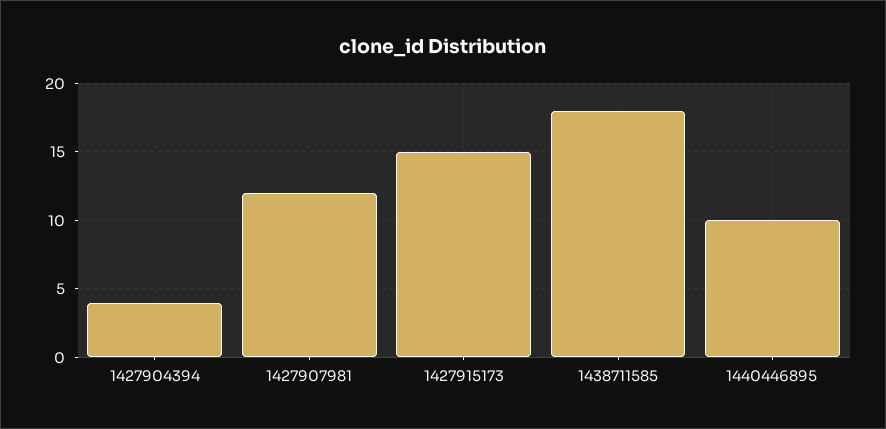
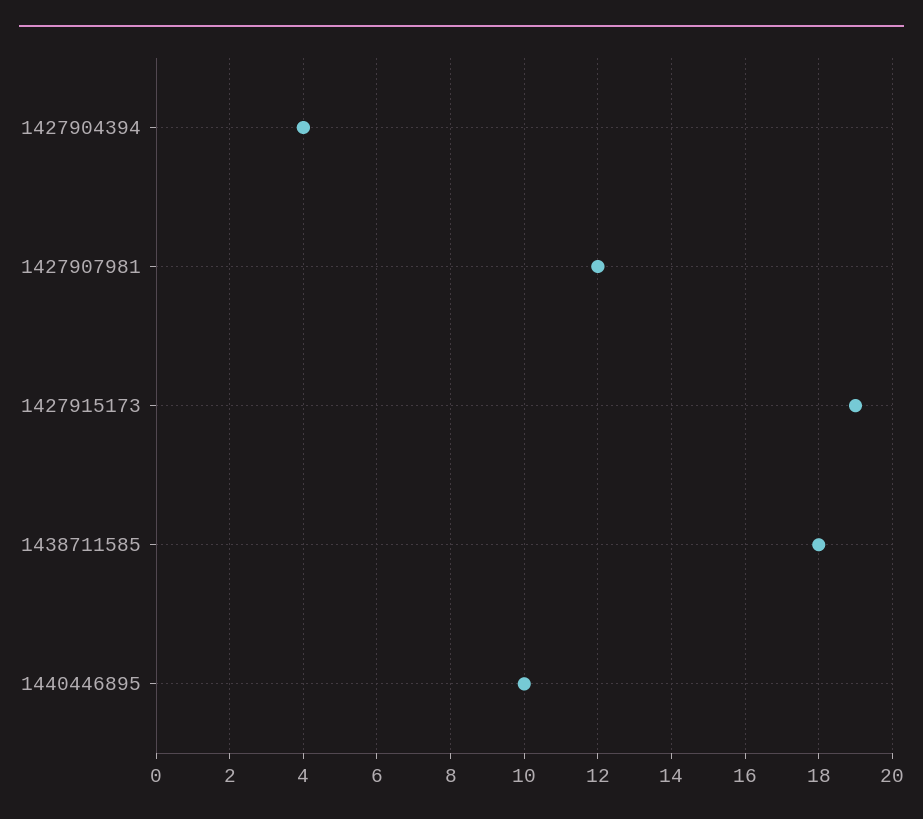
  {
    "1427904394": 4,
    "1427907981": 12,
-   "1427915173": 15,
+   "1427915173": 19,
    "1438711585": 18,
    "1440446895": 10
  }

